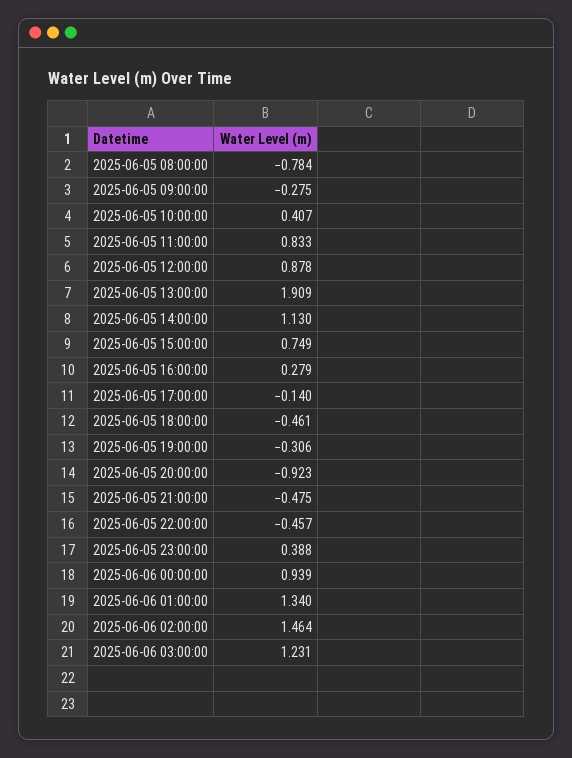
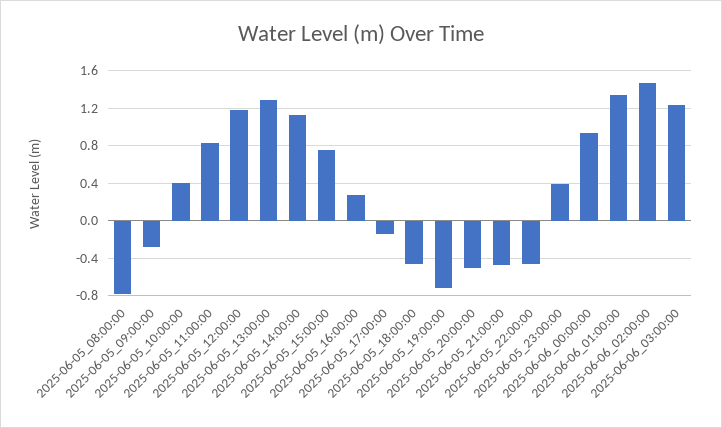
  {
    "2025-06-05 08:00:00": -0.784,
    "2025-06-05 09:00:00": -0.275,
    "2025-06-05 10:00:00": 0.407,
    "2025-06-05 11:00:00": 0.833,
-   "2025-06-05 12:00:00": 0.878,
+   "2025-06-05 12:00:00": 1.2,
-   "2025-06-05 13:00:00": 1.909,
+   "2025-06-05 13:00:00": 1.3,
    "2025-06-05 14:00:00": 1.13,
    "2025-06-05 15:00:00": 0.749,
    "2025-06-05 16:00:00": 0.279,
    "2025-06-05 17:00:00": -0.14,
    "2025-06-05 18:00:00": -0.461,
-   "2025-06-05 19:00:00": -0.306,
+   "2025-06-05 19:00:00": -0.7,
-   "2025-06-05 20:00:00": -0.923,
+   "2025-06-05 20:00:00": -0.5,
    "2025-06-05 21:00:00": -0.475,
    "2025-06-05 22:00:00": -0.457,
    "2025-06-05 23:00:00": 0.388,
    "2025-06-06 00:00:00": 0.939,
    "2025-06-06 01:00:00": 1.34,
    "2025-06-06 02:00:00": 1.464,
    "2025-06-06 03:00:00": 1.231
  }

